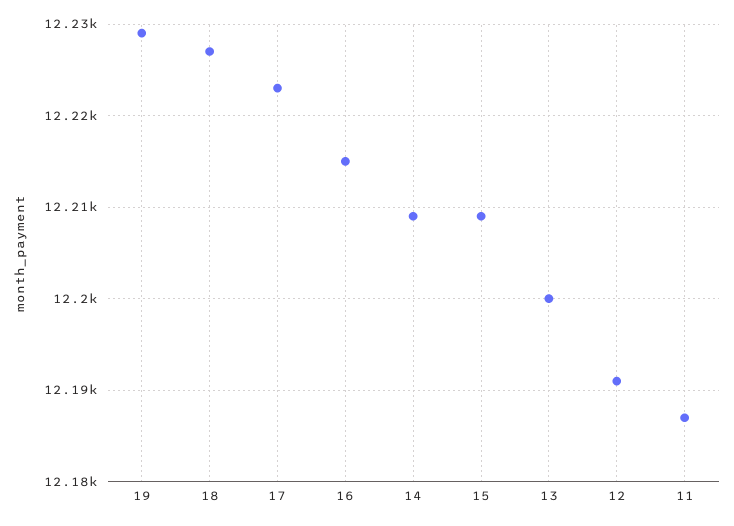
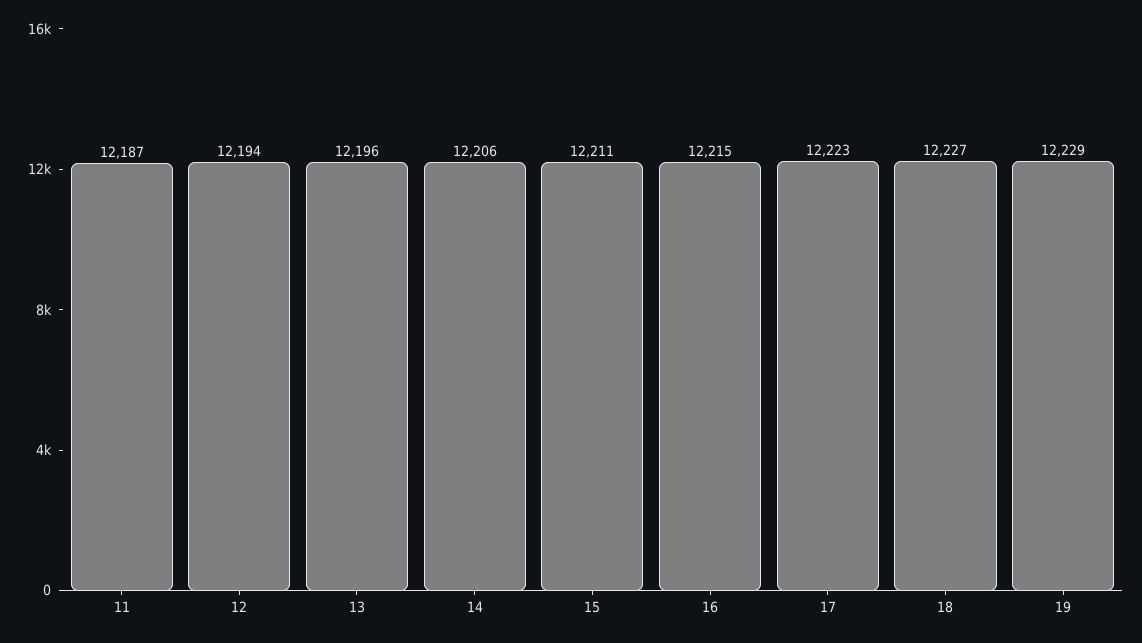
  {
    "19": 12229,
    "18": 12227,
    "17": 12223,
    "16": 12215,
-   "14": 12209,
+   "14": 12206,
-   "15": 12209,
+   "15": 12211,
-   "13": 12200,
+   "13": 12196,
-   "12": 12191,
+   "12": 12194,
    "11": 12187
  }

